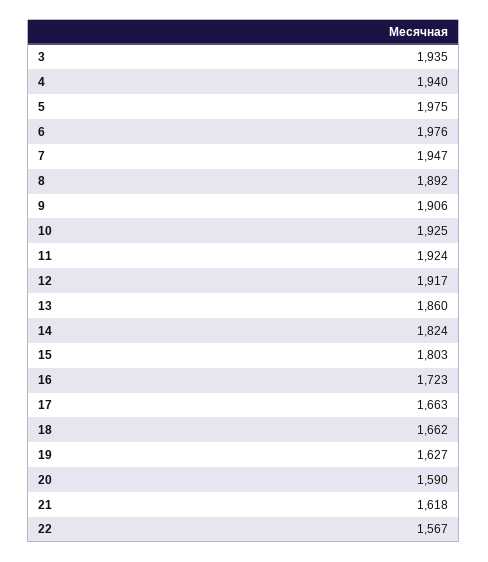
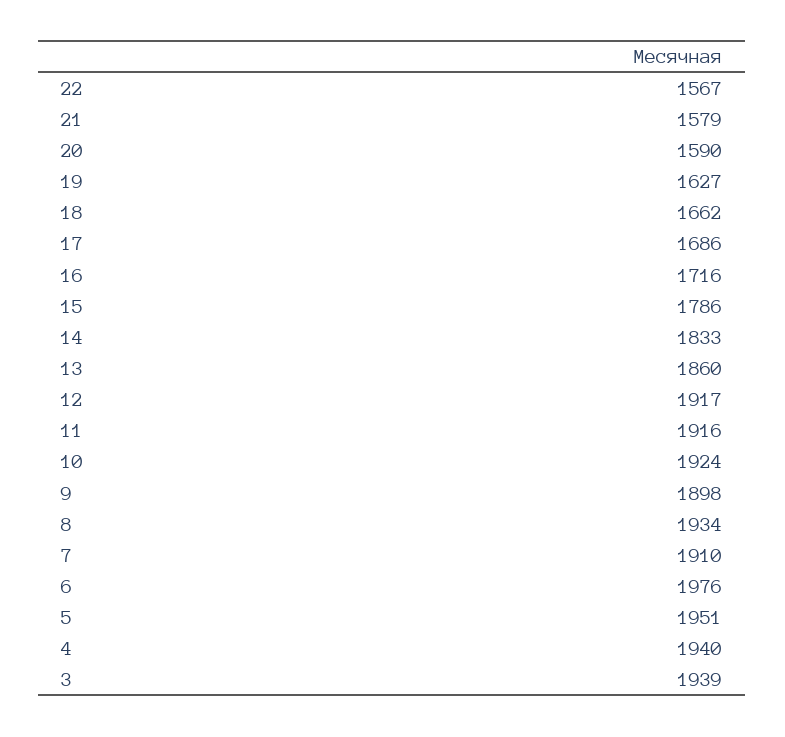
  {
-   "3": 1935,
+   "3": 1939,
    "4": 1940,
-   "5": 1975,
+   "5": 1951,
    "6": 1976,
-   "7": 1947,
+   "7": 1910,
-   "8": 1892,
+   "8": 1934,
-   "9": 1906,
+   "9": 1898,
-   "10": 1925,
+   "10": 1924,
-   "11": 1924,
+   "11": 1916,
    "12": 1917,
    "13": 1860,
-   "14": 1824,
+   "14": 1833,
-   "15": 1803,
+   "15": 1786,
-   "16": 1723,
+   "16": 1716,
-   "17": 1663,
+   "17": 1686,
    "18": 1662,
    "19": 1627,
    "20": 1590,
-   "21": 1618,
+   "21": 1579,
    "22": 1567
  }

